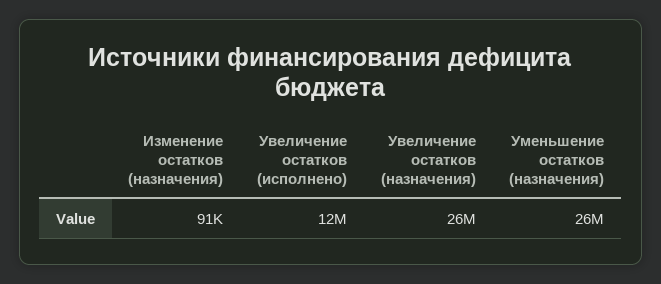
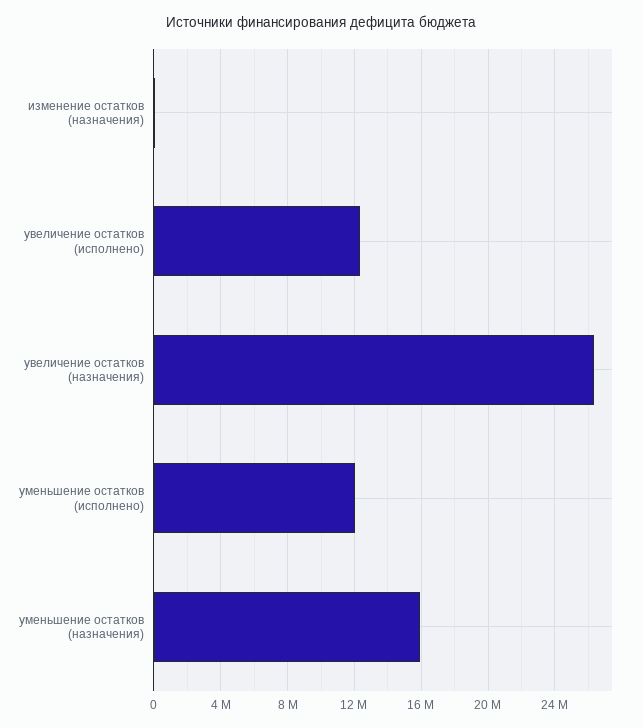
  {
    "Изменение остатков (назначения)": 91000,
    "Увеличение остатков (исполнено)": 12000000,
    "Увеличение остатков (назначения)": 26000000,
-   "Уменьшение остатков (назначения)": 26000000
+   "Уменьшение остатков (назначения)": 16000000,
+   "уменьшение остатков (исполнено)": 12000000
  }

